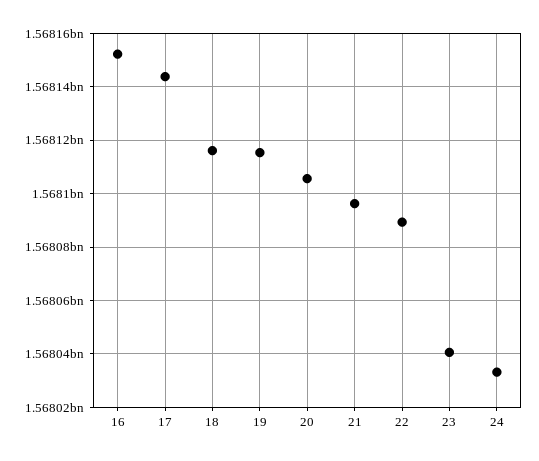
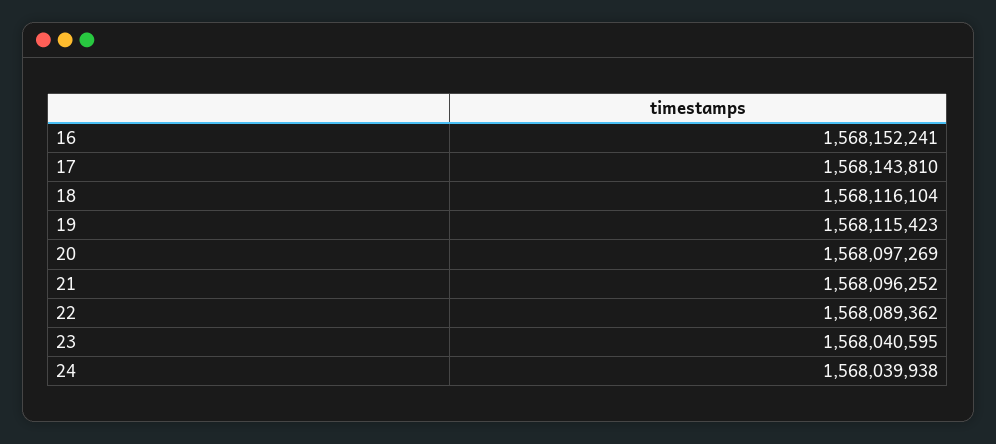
  {
    "16": 1568152241,
    "17": 1568143810,
    "18": 1568116104,
    "19": 1568115423,
-   "20": 1568105000,
+   "20": 1568097269,
    "21": 1568096252,
    "22": 1568089362,
    "23": 1568040595,
-   "24": 1568032500
+   "24": 1568039938
  }

